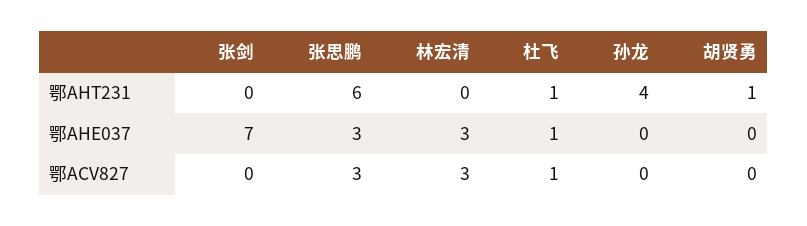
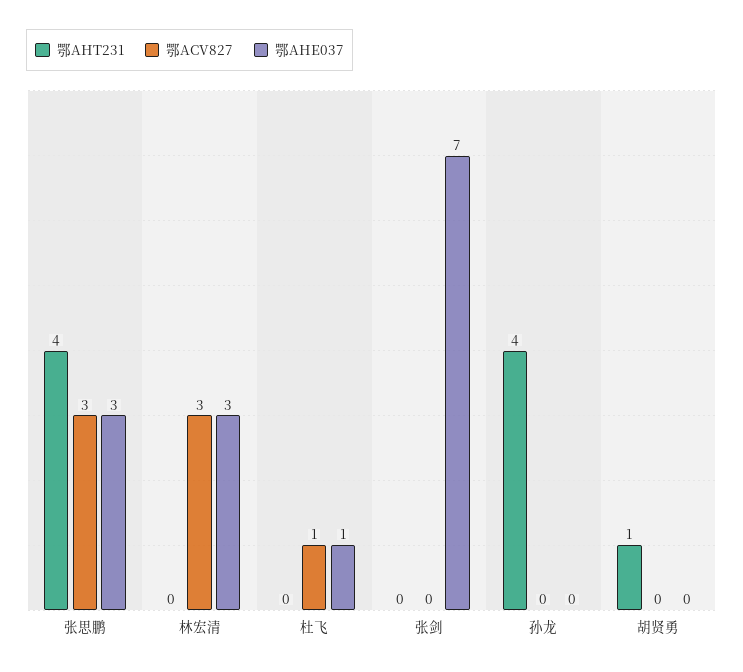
  {
    "鄂AHT231": {
      "张剑": 0,
-     "张思鹏": 6,
+     "张思鹏": 4,
      "林宏清": 0,
-     "杜飞": 1,
+     "杜飞": 0,
      "孙龙": 4,
      "胡贤勇": 1
    },
    "鄂AHE037": {
      "张剑": 7,
      "张思鹏": 3,
      "林宏清": 3,
      "杜飞": 1,
      "孙龙": 0,
      "胡贤勇": 0
    },
    "鄂ACV827": {
      "张剑": 0,
      "张思鹏": 3,
      "林宏清": 3,
      "杜飞": 1,
      "孙龙": 0,
      "胡贤勇": 0
    }
  }

